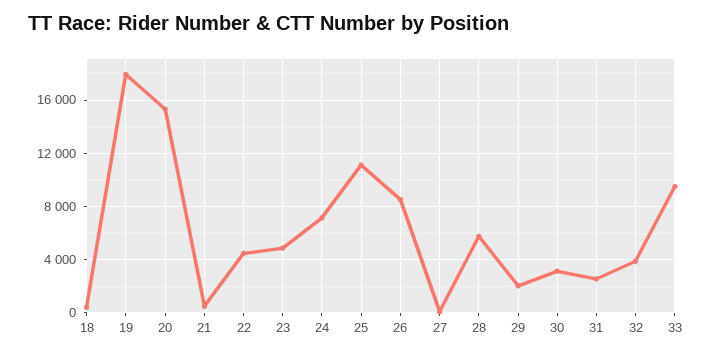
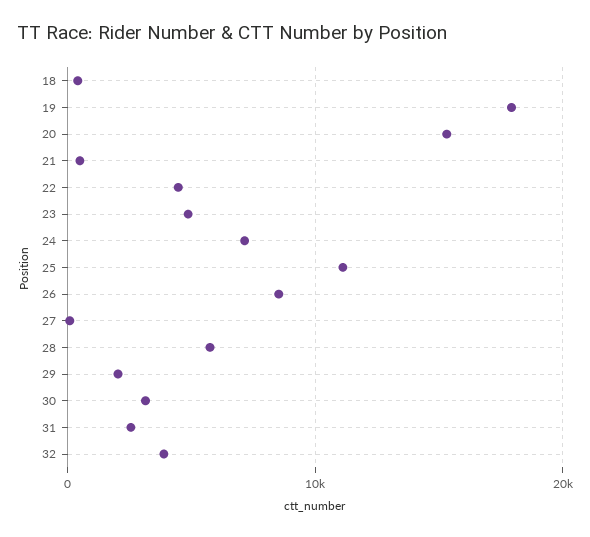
  {
    "18": 500,
    "19": 18000,
    "20": 15500,
    "21": 500,
    "22": 4500,
    "23": 5000,
    "24": 7000,
    "25": 11000,
    "26": 8500,
    "27": 0,
    "28": 5500,
    "29": 2000,
    "30": 3000,
    "31": 2500,
-   "32": 4000,
+   "32": 4000
-   "33": 9500
  }

